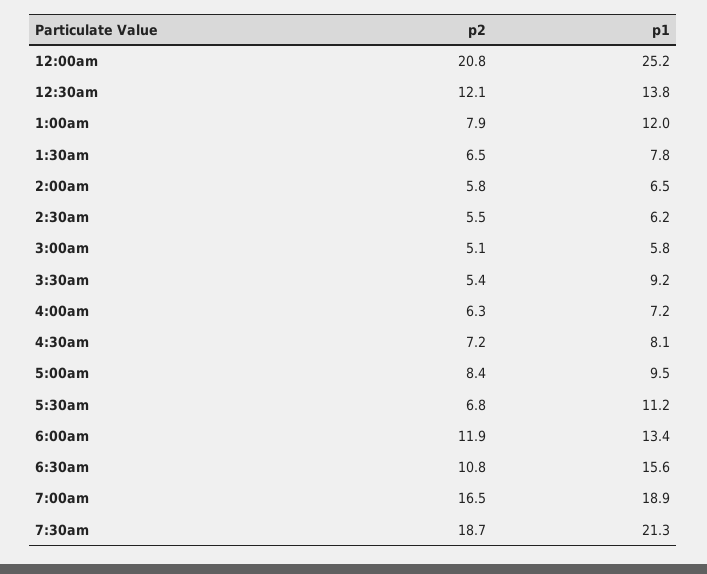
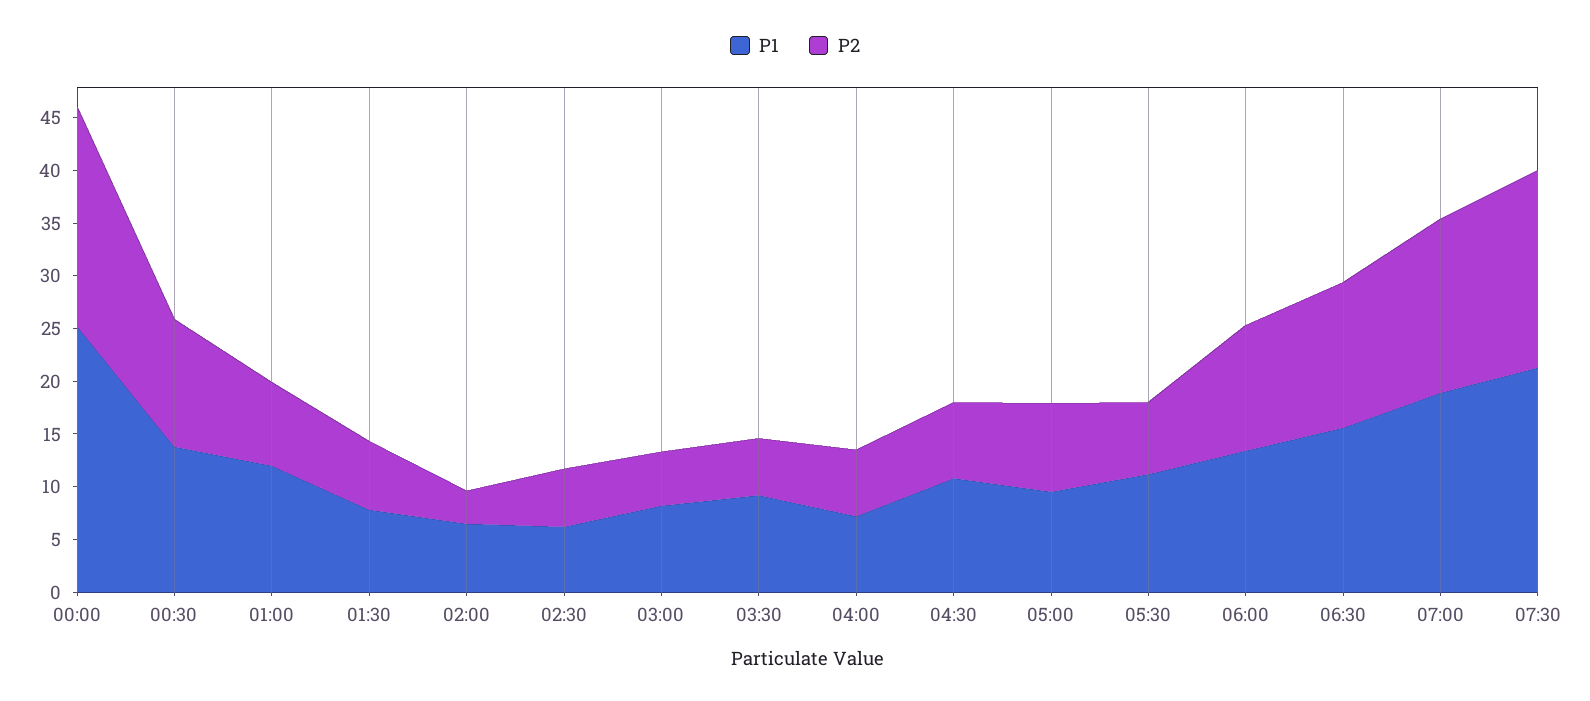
  {
    "p2": {
      "12:00am": 20.8,
      "12:30am": 12.1,
      "1:00am": 7.9,
      "1:30am": 6.5,
-     "2:00am": 5.8,
+     "2:00am": 3,
      "2:30am": 5.5,
      "3:00am": 5.1,
      "3:30am": 5.4,
      "4:00am": 6.3,
      "4:30am": 7.2,
      "5:00am": 8.4,
      "5:30am": 6.8,
      "6:00am": 11.9,
-     "6:30am": 10.8,
+     "6:30am": 14,
      "7:00am": 16.5,
      "7:30am": 18.7
    },
    "p1": {
      "12:00am": 25.2,
      "12:30am": 13.8,
      "1:00am": 12,
      "1:30am": 7.8,
      "2:00am": 6.5,
      "2:30am": 6.2,
-     "3:00am": 5.8,
+     "3:00am": 8,
      "3:30am": 9.2,
      "4:00am": 7.2,
-     "4:30am": 8.1,
+     "4:30am": 11,
      "5:00am": 9.5,
      "5:30am": 11.2,
      "6:00am": 13.4,
      "6:30am": 15.6,
      "7:00am": 18.9,
      "7:30am": 21.3
    }
  }

